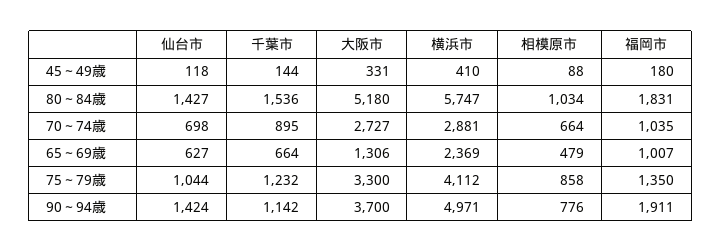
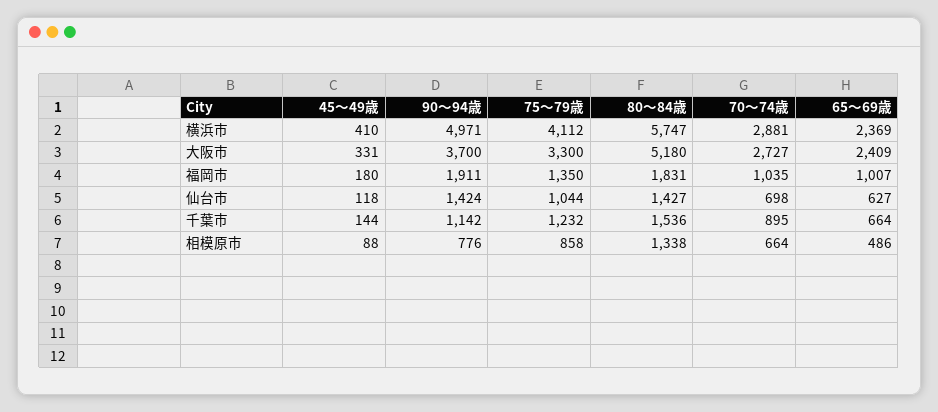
  {
    "仙台市": {
      "45～49歳": 118,
      "80～84歳": 1427,
      "70～74歳": 698,
      "65～69歳": 627,
      "75～79歳": 1044,
      "90～94歳": 1424
    },
    "千葉市": {
      "45～49歳": 144,
      "80～84歳": 1536,
      "70～74歳": 895,
      "65～69歳": 664,
      "75～79歳": 1232,
      "90～94歳": 1142
    },
    "大阪市": {
      "45～49歳": 331,
      "80～84歳": 5180,
      "70～74歳": 2727,
-     "65～69歳": 1306,
+     "65～69歳": 2409,
      "75～79歳": 3300,
      "90～94歳": 3700
    },
    "横浜市": {
      "45～49歳": 410,
      "80～84歳": 5747,
      "70～74歳": 2881,
      "65～69歳": 2369,
      "75～79歳": 4112,
      "90～94歳": 4971
    },
    "相模原市": {
      "45～49歳": 88,
-     "80～84歳": 1034,
+     "80～84歳": 1338,
      "70～74歳": 664,
-     "65～69歳": 479,
+     "65～69歳": 486,
      "75～79歳": 858,
      "90～94歳": 776
    },
    "福岡市": {
      "45～49歳": 180,
      "80～84歳": 1831,
      "70～74歳": 1035,
      "65～69歳": 1007,
      "75～79歳": 1350,
      "90～94歳": 1911
    }
  }

